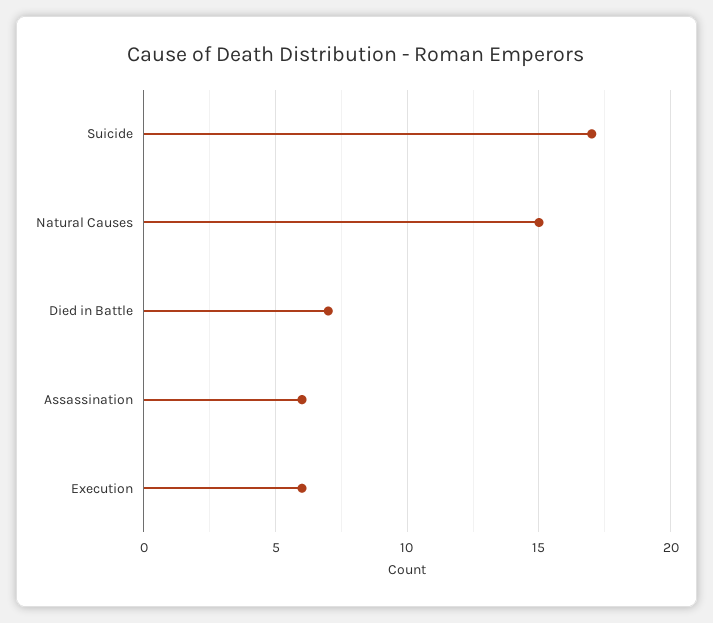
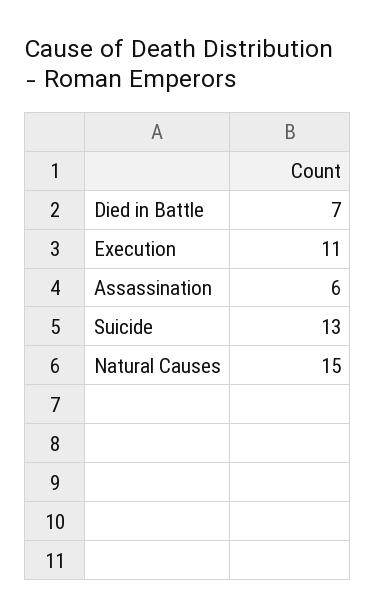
  {
-   "Suicide": 17,
+   "Suicide": 13,
    "Natural Causes": 15,
    "Died in Battle": 7,
    "Assassination": 6,
-   "Execution": 6
+   "Execution": 11
  }

